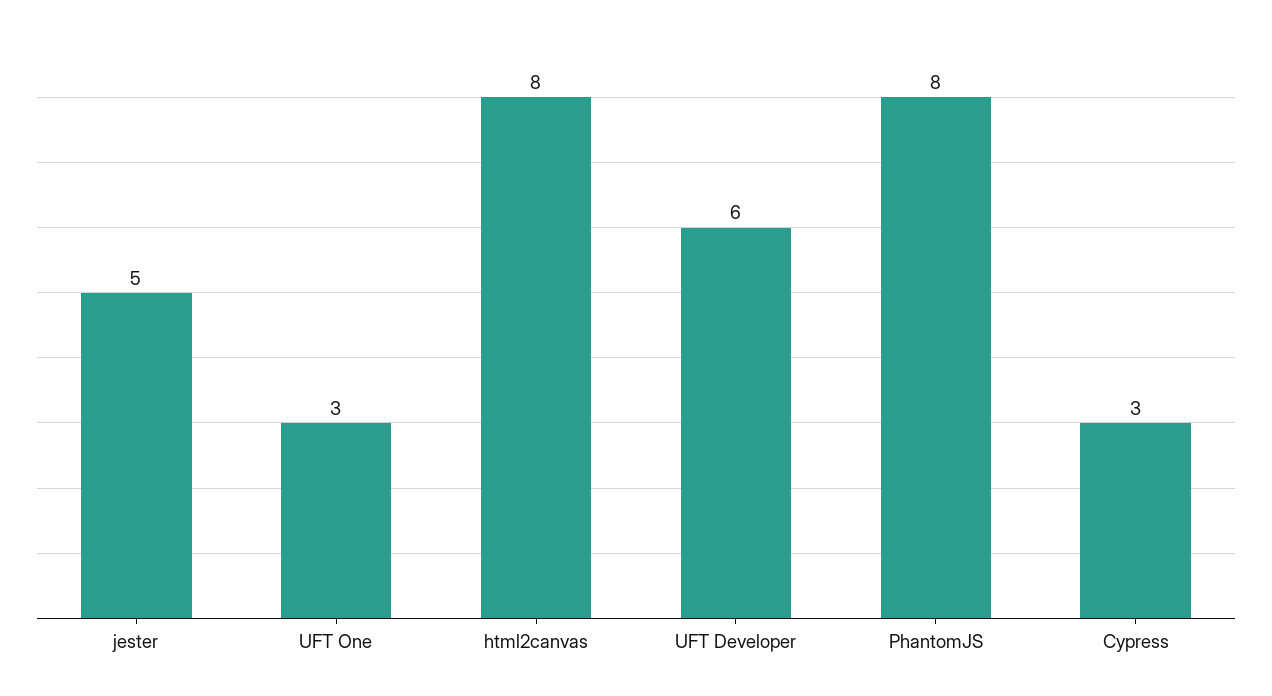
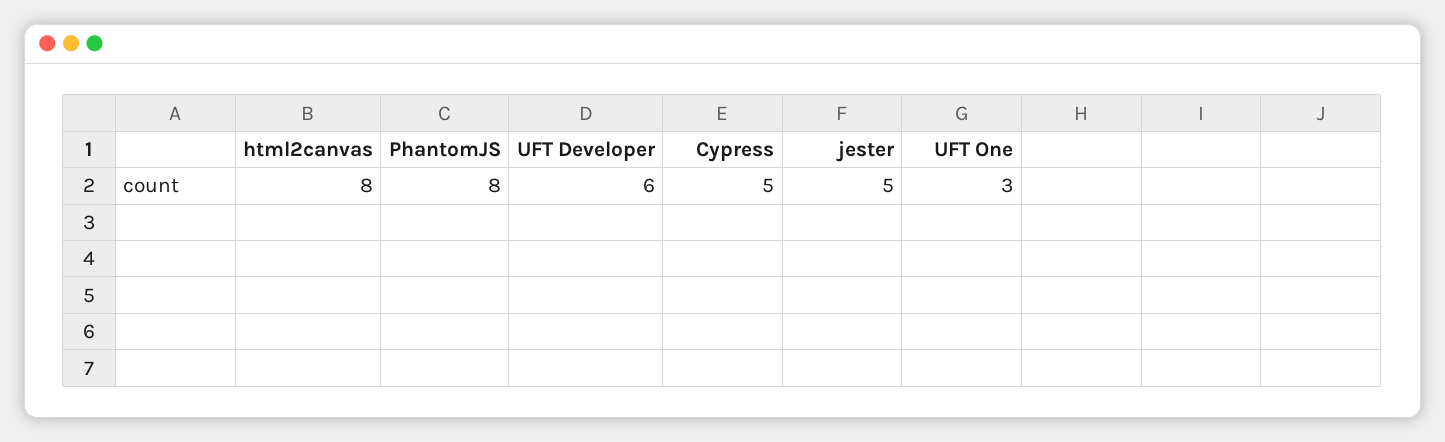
  {
    "jester": 5,
    "UFT One": 3,
    "html2canvas": 8,
    "UFT Developer": 6,
    "PhantomJS": 8,
-   "Cypress": 3
+   "Cypress": 5
  }

